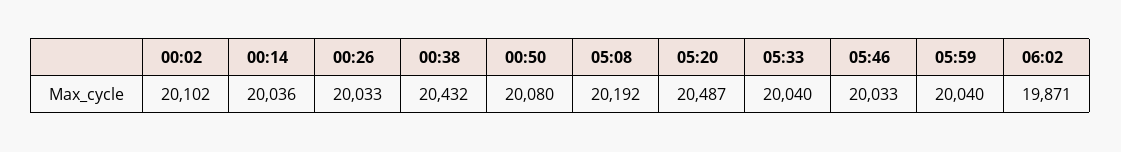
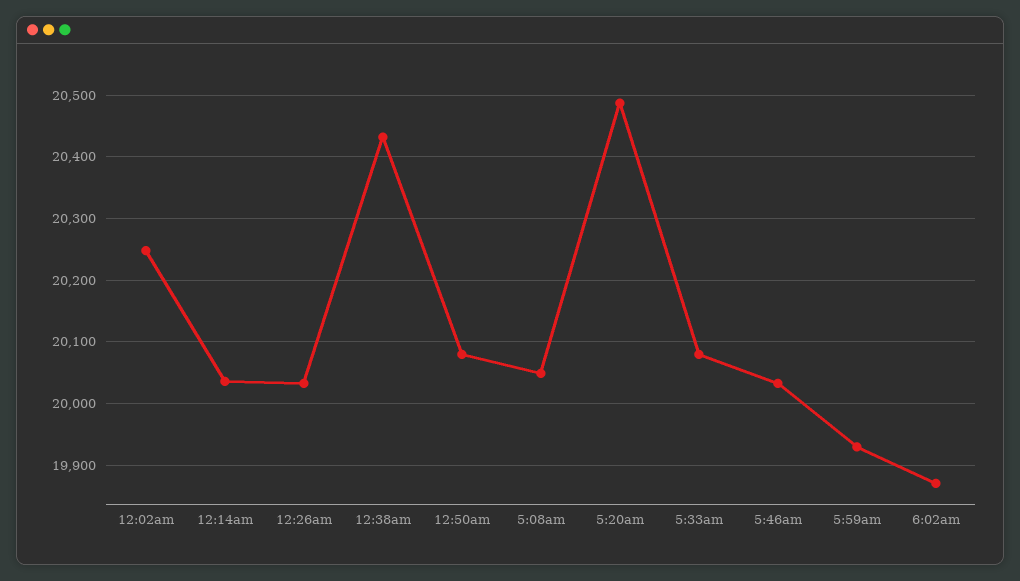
  {
-   "00:02": 20102,
+   "00:02": 20250,
    "00:14": 20036,
    "00:26": 20033,
    "00:38": 20432,
    "00:50": 20080,
-   "05:08": 20192,
+   "05:08": 20050,
    "05:20": 20487,
-   "05:33": 20040,
+   "05:33": 20080,
    "05:46": 20033,
-   "05:59": 20040,
+   "05:59": 19930,
    "06:02": 19871
  }

